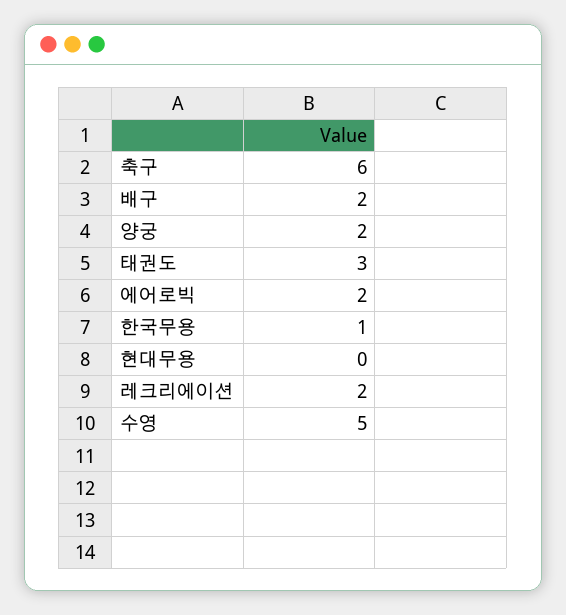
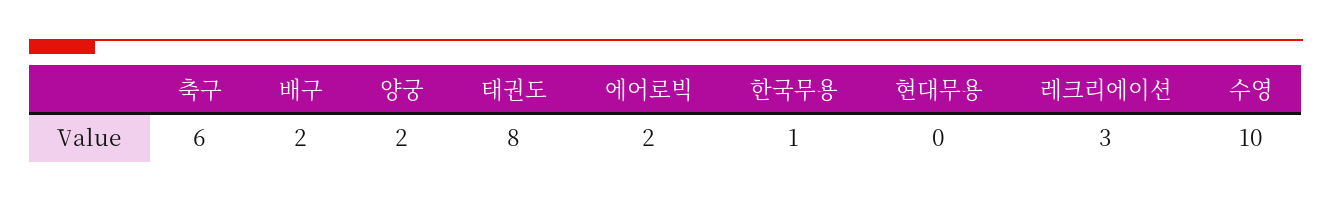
  {
    "축구": 6,
    "배구": 2,
    "양궁": 2,
-   "태권도": 3,
+   "태권도": 8,
    "에어로빅": 2,
    "한국무용": 1,
    "현대무용": 0,
-   "레크리에이션": 2,
+   "레크리에이션": 3,
-   "수영": 5
+   "수영": 10
  }

